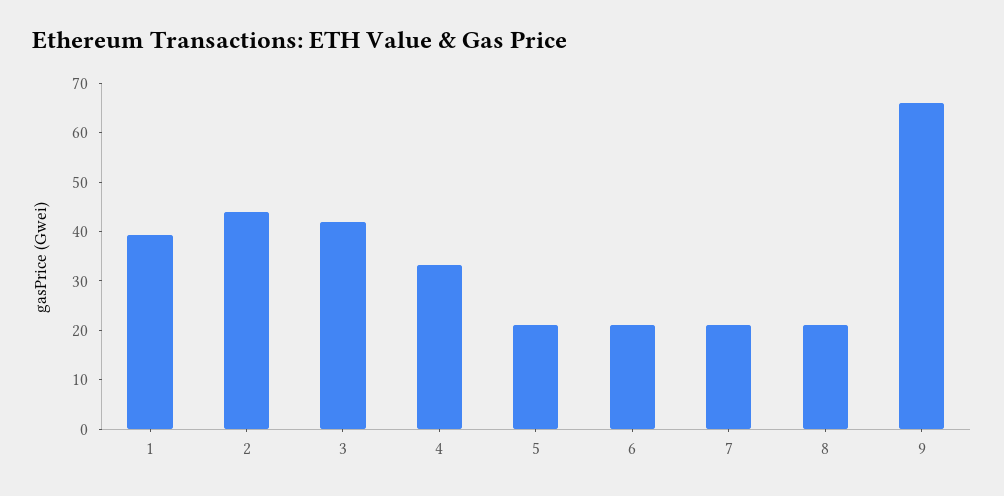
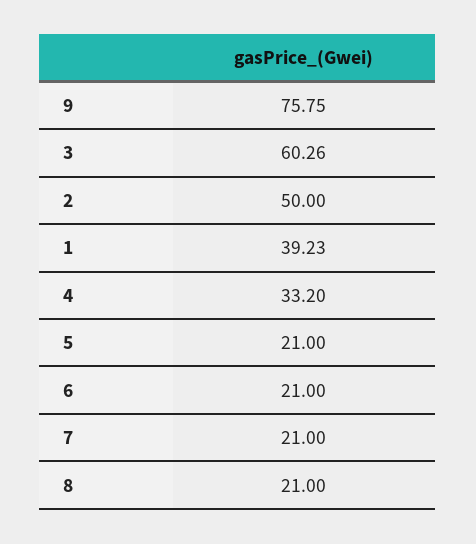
  {
    "1": 39.23,
-   "2": 44,
+   "2": 50,
-   "3": 42,
+   "3": 60.26,
    "4": 33.2,
    "5": 21,
    "6": 21,
    "7": 21,
    "8": 21,
-   "9": 66
+   "9": 75.75
  }

